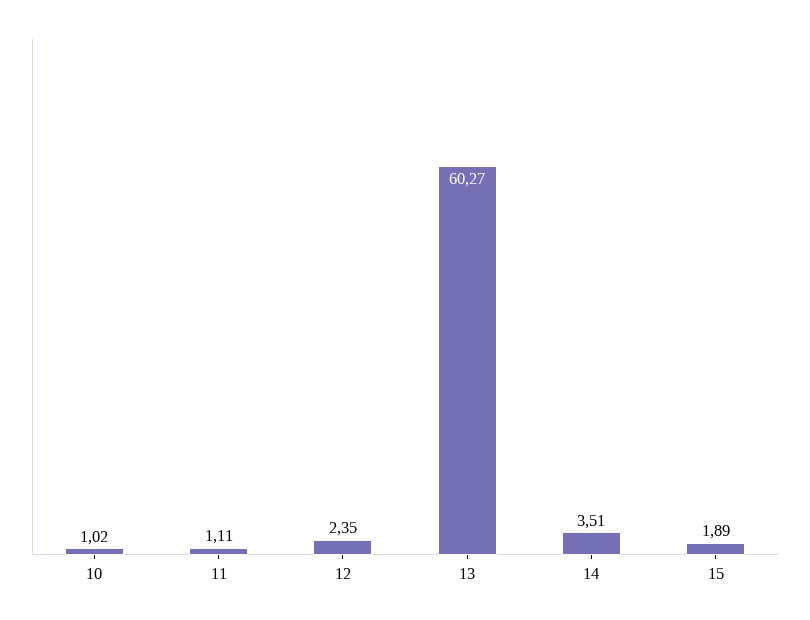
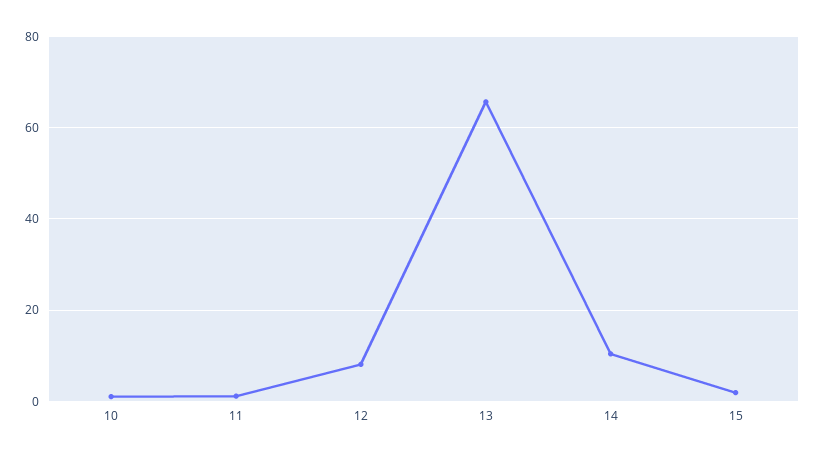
  {
    "10": 1.02,
    "11": 1.11,
-   "12": 2.35,
+   "12": 8,
-   "13": 60.27,
+   "13": 66,
-   "14": 3.51,
+   "14": 10,
    "15": 1.89
  }

